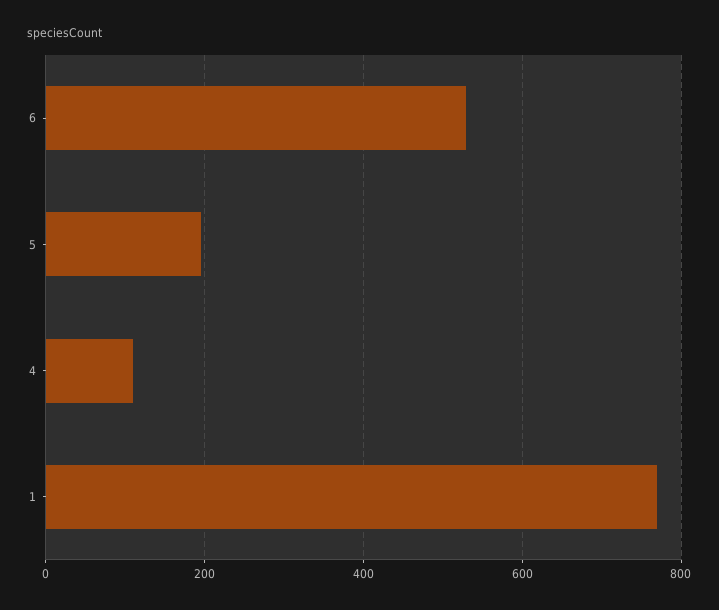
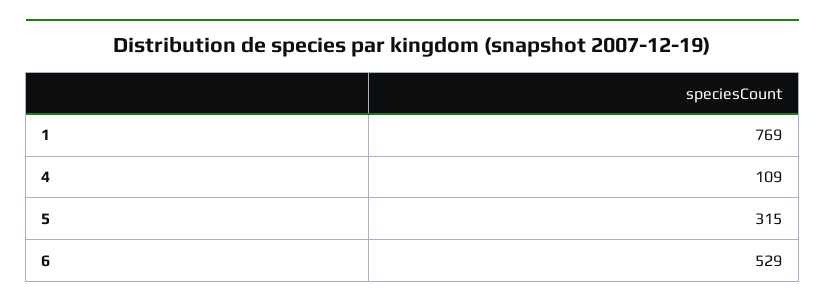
  {
    "6": 529,
-   "5": 200,
+   "5": 315,
    "4": 109,
    "1": 769
  }

